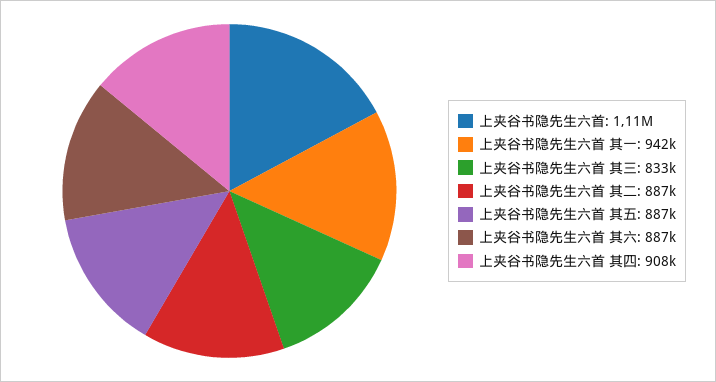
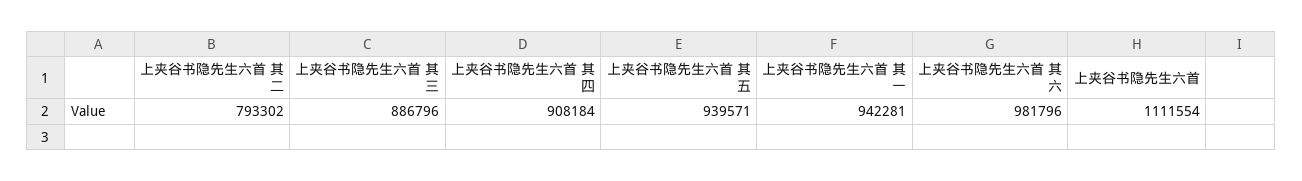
  {
    "上夹谷书隐先生六首": 1111554,
    "上夹谷书隐先生六首 其一": 942281,
-   "上夹谷书隐先生六首 其三": 833000,
+   "上夹谷书隐先生六首 其三": 886796,
-   "上夹谷书隐先生六首 其二": 887000,
+   "上夹谷书隐先生六首 其二": 793302,
-   "上夹谷书隐先生六首 其五": 887000,
+   "上夹谷书隐先生六首 其五": 939571,
-   "上夹谷书隐先生六首 其六": 887000,
+   "上夹谷书隐先生六首 其六": 981796,
    "上夹谷书隐先生六首 其四": 908184
  }

